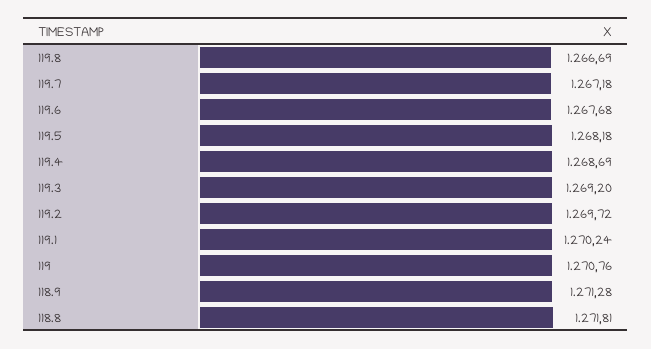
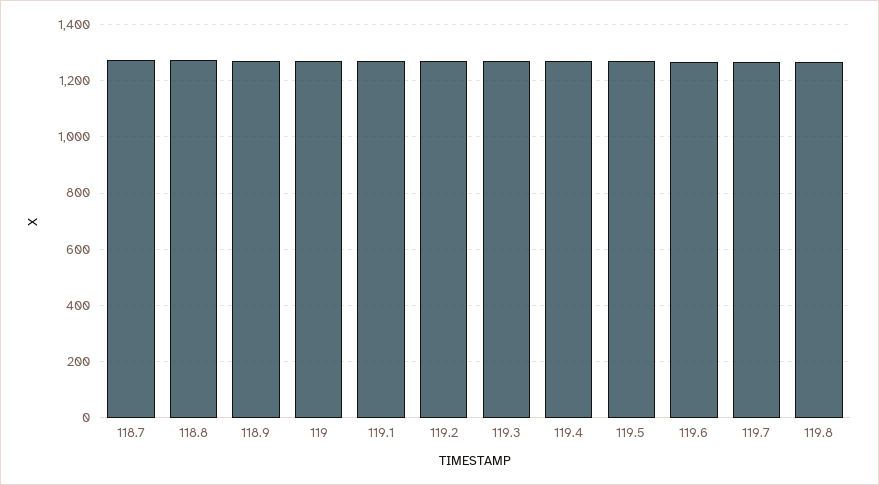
  {
    "119.8": 1266.69,
    "119.7": 1267.18,
    "119.6": 1267.68,
    "119.5": 1268.18,
    "119.4": 1268.69,
    "119.3": 1269.2,
    "119.2": 1269.72,
    "119.1": 1270.24,
    "119": 1270.76,
    "118.9": 1271.28,
-   "118.8": 1271.81
+   "118.8": 1271.81,
+   "118.7": 1275
  }

